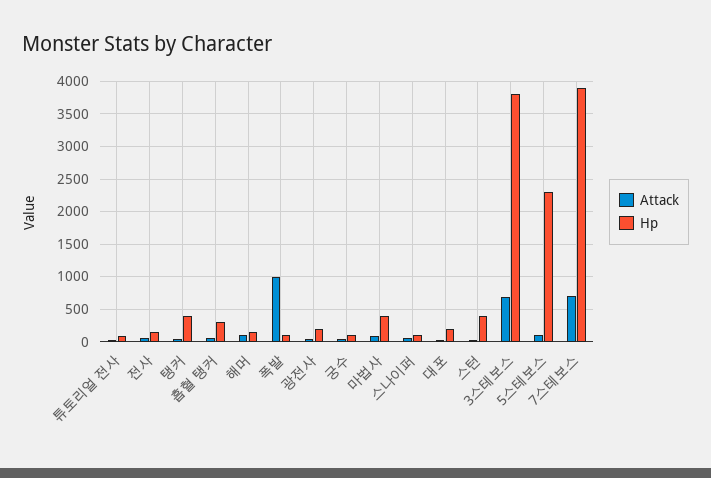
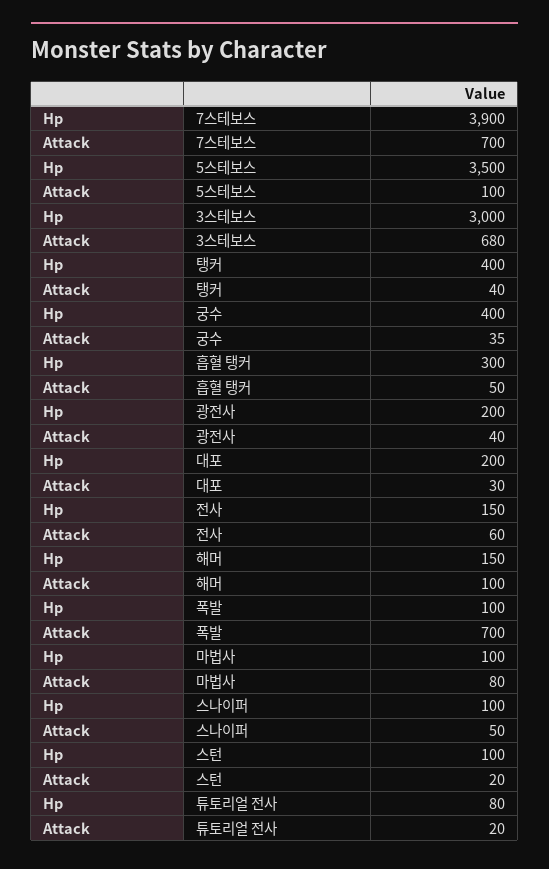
  {
    "Attack": {
      "튜토리얼 전사": 20,
      "전사": 60,
      "탱커": 40,
      "흡혈 탱커": 50,
      "해머": 100,
-     "폭발": 1000,
+     "폭발": 700,
      "광전사": 40,
      "궁수": 35,
      "마법사": 80,
      "스나이퍼": 50,
      "대포": 30,
      "스턴": 20,
      "3스테보스": 680,
      "5스테보스": 100,
      "7스테보스": 700
    },
    "Hp": {
      "튜토리얼 전사": 80,
      "전사": 150,
      "탱커": 400,
      "흡혈 탱커": 300,
      "해머": 150,
      "폭발": 100,
      "광전사": 200,
-     "궁수": 100,
+     "궁수": 400,
-     "마법사": 400,
+     "마법사": 100,
      "스나이퍼": 100,
      "대포": 200,
-     "스턴": 400,
+     "스턴": 100,
-     "3스테보스": 3800,
+     "3스테보스": 3000,
-     "5스테보스": 2300,
+     "5스테보스": 3500,
      "7스테보스": 3900
    }
  }

